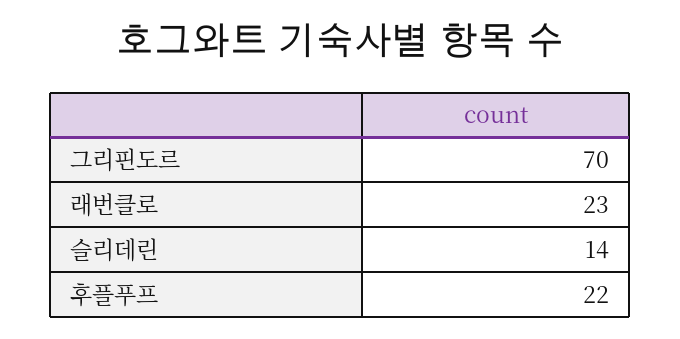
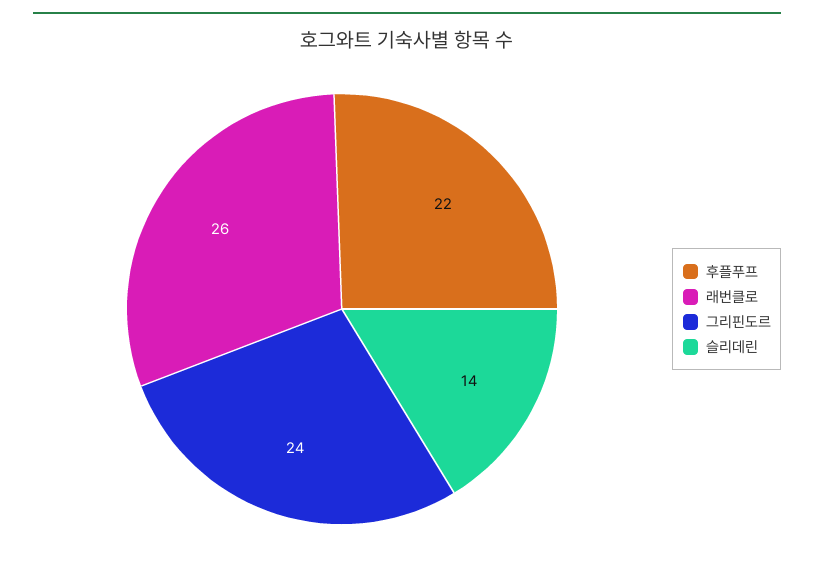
  {
-   "그리핀도르": 70,
+   "그리핀도르": 24,
-   "래번클로": 23,
+   "래번클로": 26,
    "슬리데린": 14,
    "후플푸프": 22
  }

